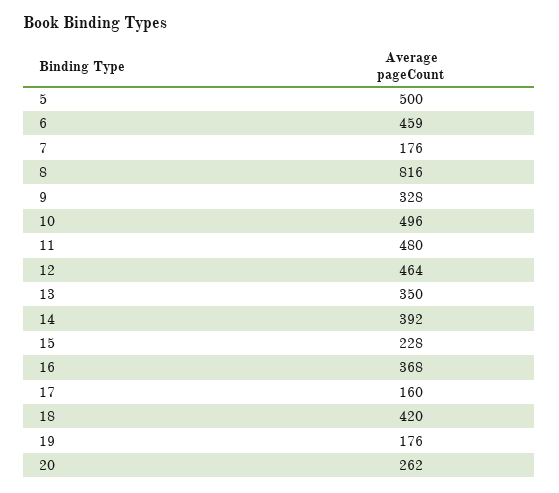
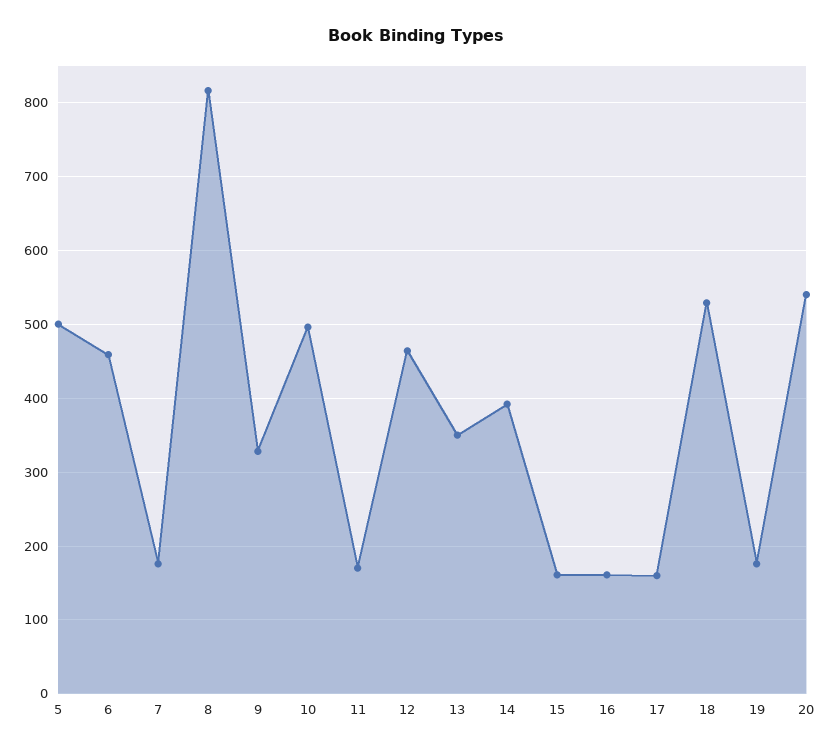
  {
    "5": 500,
    "6": 459,
    "7": 176,
    "8": 816,
    "9": 328,
    "10": 496,
-   "11": 480,
+   "11": 170,
    "12": 464,
    "13": 350,
    "14": 392,
-   "15": 228,
+   "15": 160,
-   "16": 368,
+   "16": 160,
    "17": 160,
-   "18": 420,
+   "18": 530,
    "19": 176,
-   "20": 262
+   "20": 540
  }

